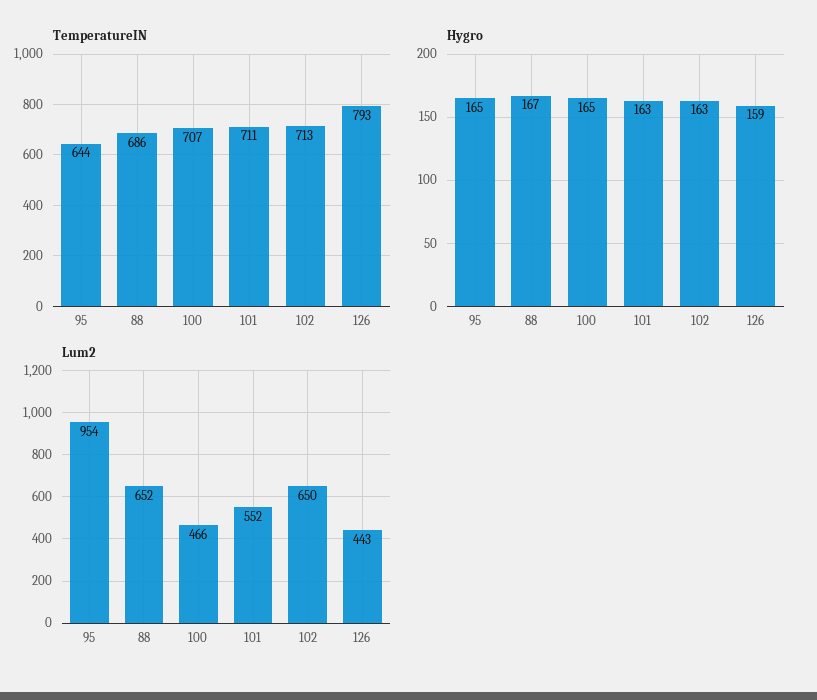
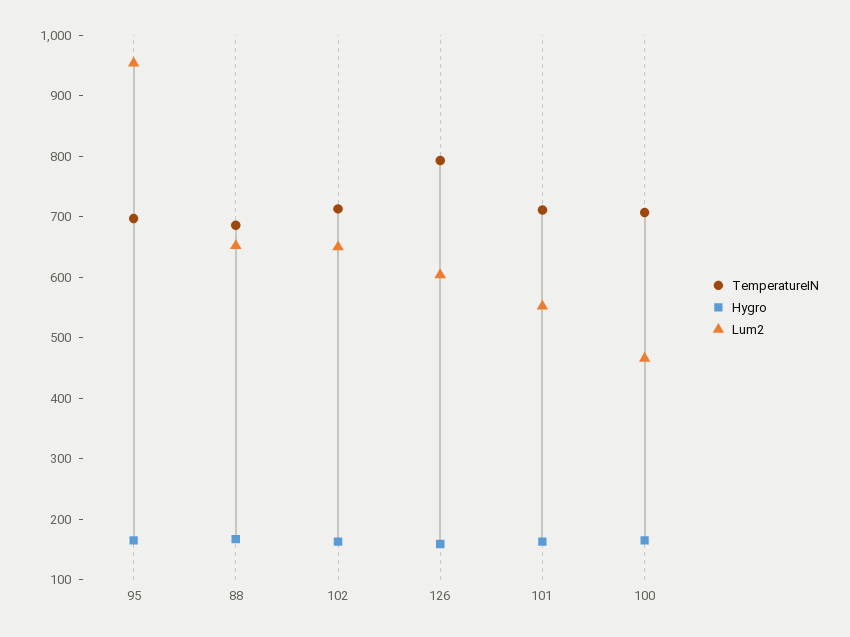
  {
    "TemperatureIN": {
-     "95": 644,
+     "95": 700,
      "88": 686,
      "100": 707,
      "101": 711,
      "102": 713,
      "126": 793
    },
    "Hygro": {
      "95": 165,
      "88": 167,
      "100": 165,
      "101": 163,
      "102": 163,
      "126": 159
    },
    "Lum2": {
      "95": 954,
      "88": 652,
      "100": 466,
      "101": 552,
      "102": 650,
-     "126": 443
+     "126": 600
    }
  }

